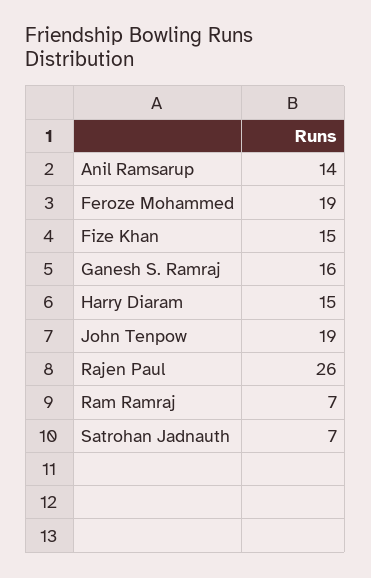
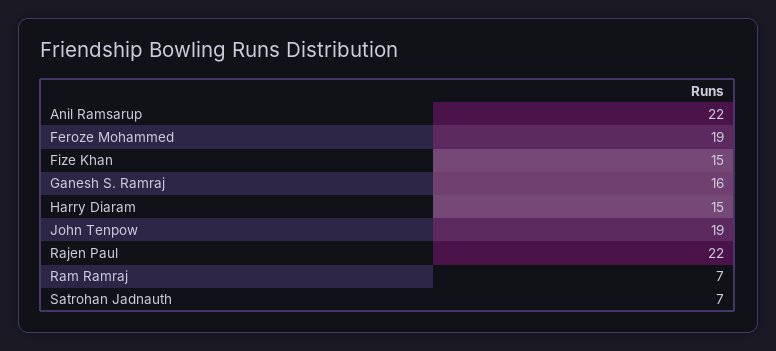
  {
-   "Anil Ramsarup": 14,
+   "Anil Ramsarup": 22,
    "Feroze Mohammed": 19,
    "Fize Khan": 15,
    "Ganesh S. Ramraj": 16,
    "Harry Diaram": 15,
    "John Tenpow": 19,
-   "Rajen Paul": 26,
+   "Rajen Paul": 22,
    "Ram Ramraj": 7,
    "Satrohan Jadnauth": 7
  }

